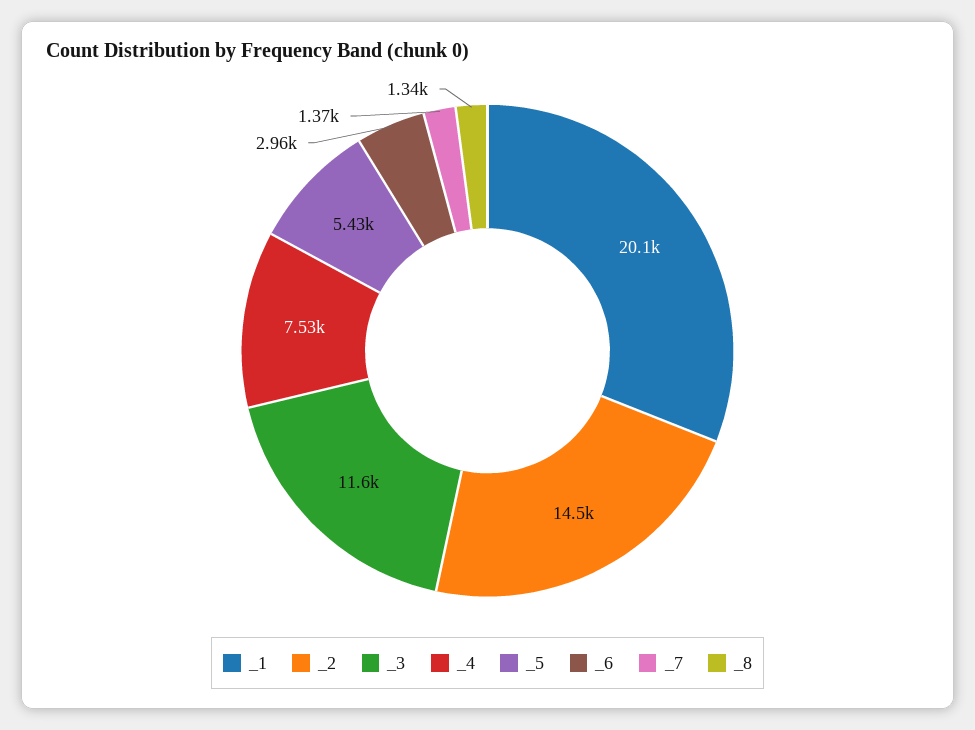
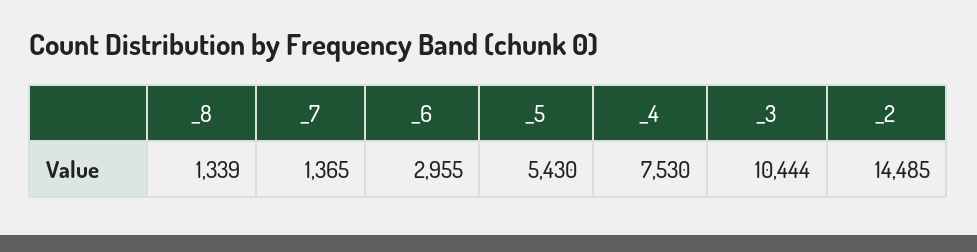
  {
-   "_1": 20100,
    "_2": 14485,
-   "_3": 11600,
+   "_3": 10444,
    "_4": 7530,
    "_5": 5430,
    "_6": 2955,
    "_7": 1365,
    "_8": 1339
  }

